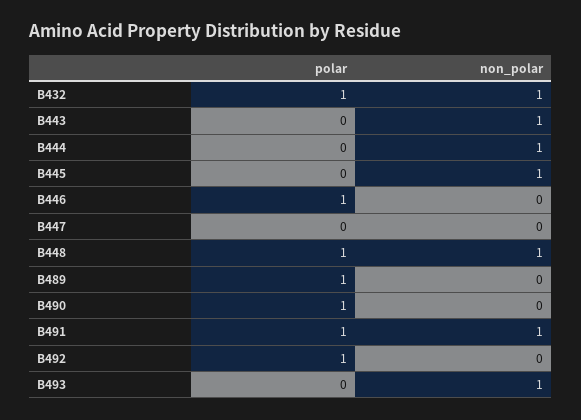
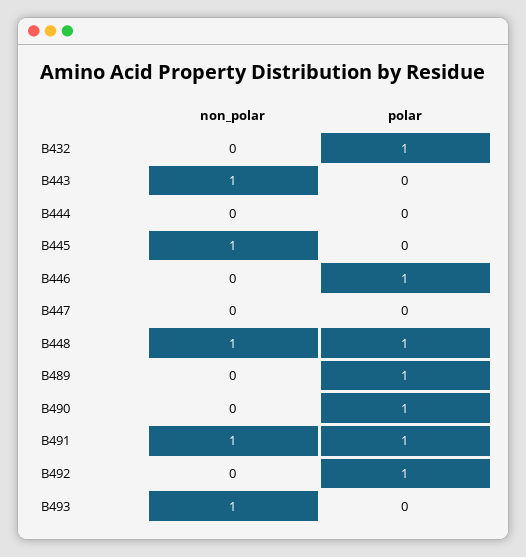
  {
    "polar": {
      "B432": 1,
      "B443": 0,
      "B444": 0,
      "B445": 0,
      "B446": 1,
      "B447": 0,
      "B448": 1,
      "B489": 1,
      "B490": 1,
      "B491": 1,
      "B492": 1,
      "B493": 0
    },
    "non_polar": {
-     "B432": 1,
+     "B432": 0,
      "B443": 1,
-     "B444": 1,
+     "B444": 0,
      "B445": 1,
      "B446": 0,
      "B447": 0,
      "B448": 1,
      "B489": 0,
      "B490": 0,
      "B491": 1,
      "B492": 0,
      "B493": 1
    }
  }

